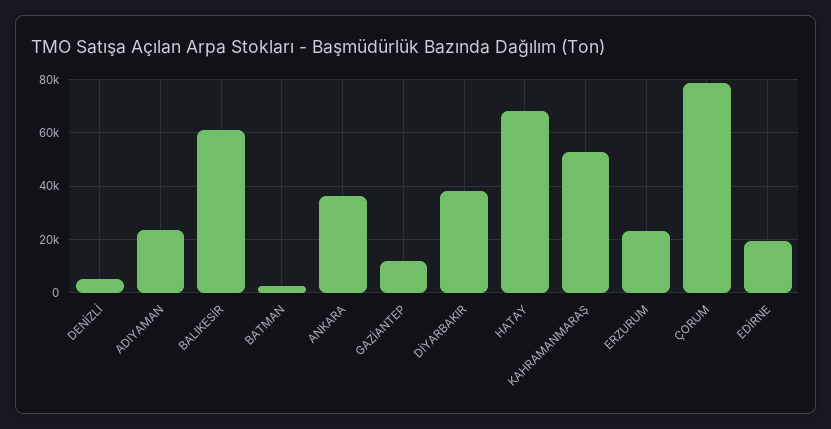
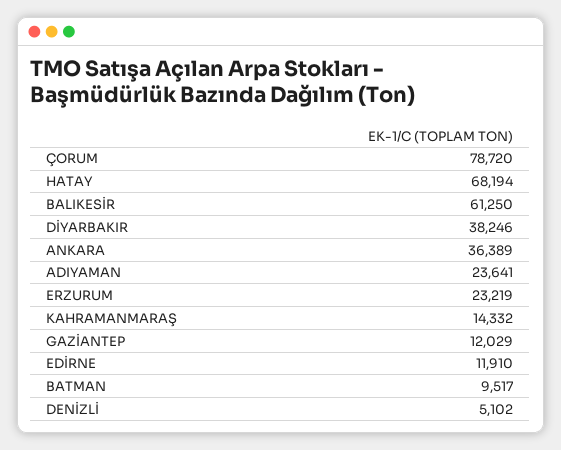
  {
    "DENİZLİ": 5102,
    "ADIYAMAN": 23641,
    "BALIKESİR": 61250,
-   "BATMAN": 2500,
+   "BATMAN": 9517,
    "ANKARA": 36389,
    "GAZİANTEP": 12029,
    "DİYARBAKIR": 38246,
    "HATAY": 68194,
-   "KAHRAMANMARAŞ": 52500,
+   "KAHRAMANMARAŞ": 14332,
    "ERZURUM": 23219,
    "ÇORUM": 78720,
-   "EDİRNE": 20000
+   "EDİRNE": 11910
  }

